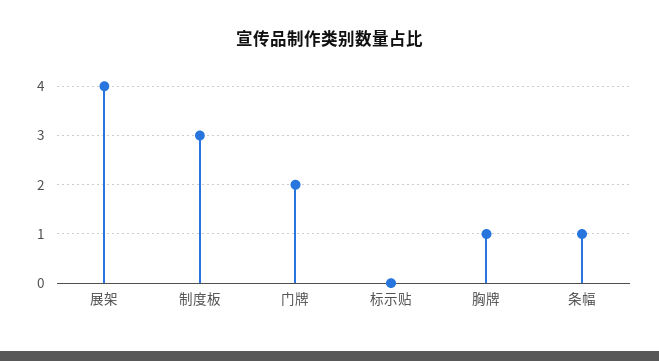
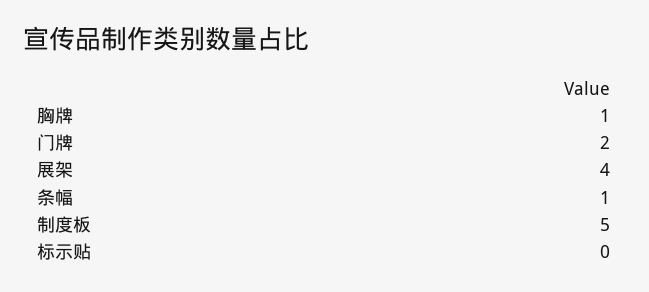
  {
    "展架": 4,
-   "制度板": 3,
+   "制度板": 5,
    "门牌": 2,
    "标示贴": 0,
    "胸牌": 1,
    "条幅": 1
  }

